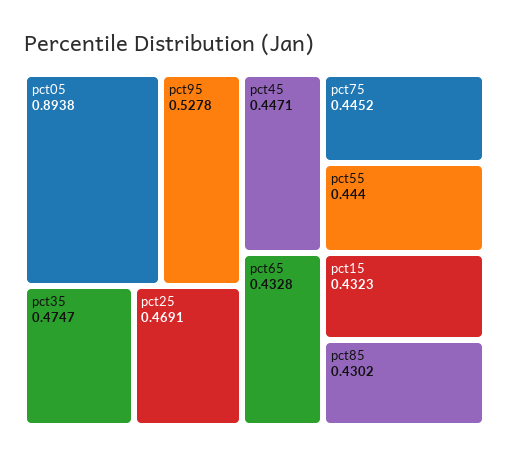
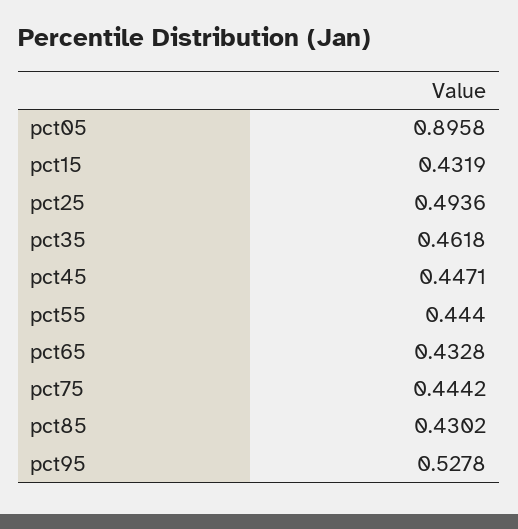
  {
-   "pct05": 0.8938,
+   "pct05": 0.8958,
    "pct95": 0.5278,
-   "pct35": 0.4747,
+   "pct35": 0.4618,
-   "pct25": 0.4691,
+   "pct25": 0.4936,
    "pct45": 0.4471,
-   "pct75": 0.4452,
+   "pct75": 0.4442,
    "pct55": 0.444,
    "pct65": 0.4328,
-   "pct15": 0.4323,
+   "pct15": 0.4319,
    "pct85": 0.4302
  }

